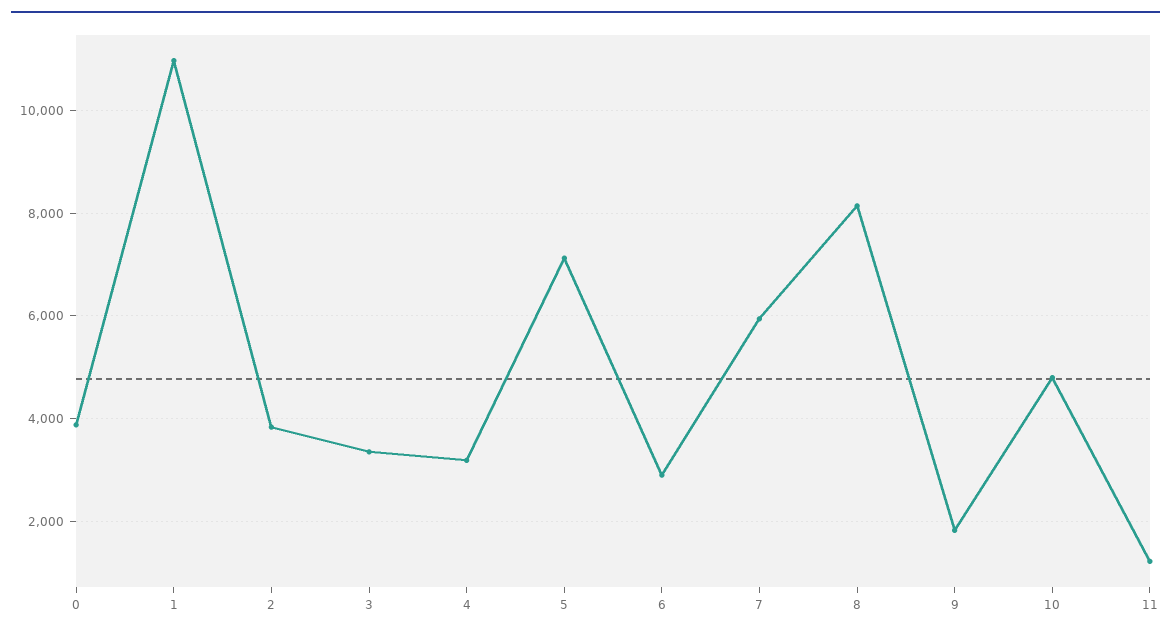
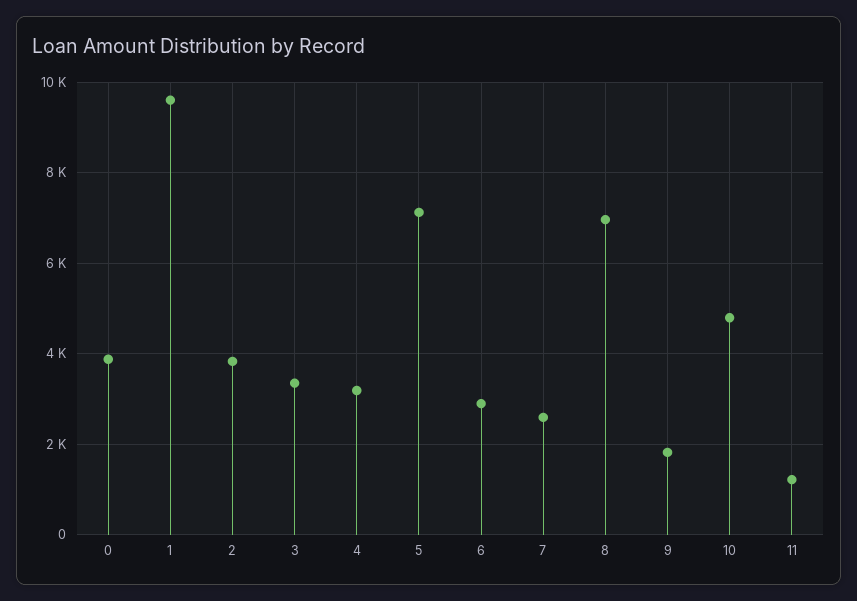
  {
    "0": 3800,
-   "1": 11000,
+   "1": 9600,
    "2": 3800,
    "3": 3400,
    "4": 3200,
    "5": 7200,
    "6": 2800,
-   "7": 6000,
+   "7": 2600,
-   "8": 8200,
+   "8": 7000,
    "9": 1800,
    "10": 4800,
    "11": 1200
  }

